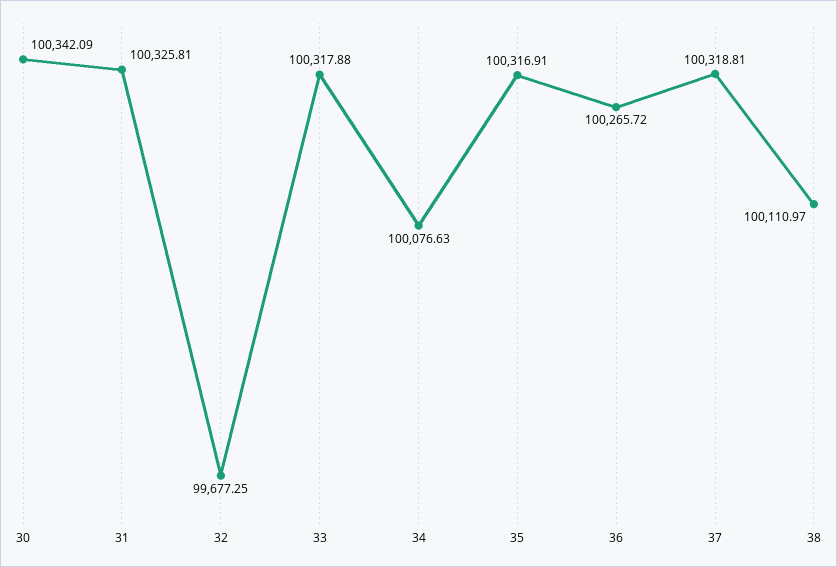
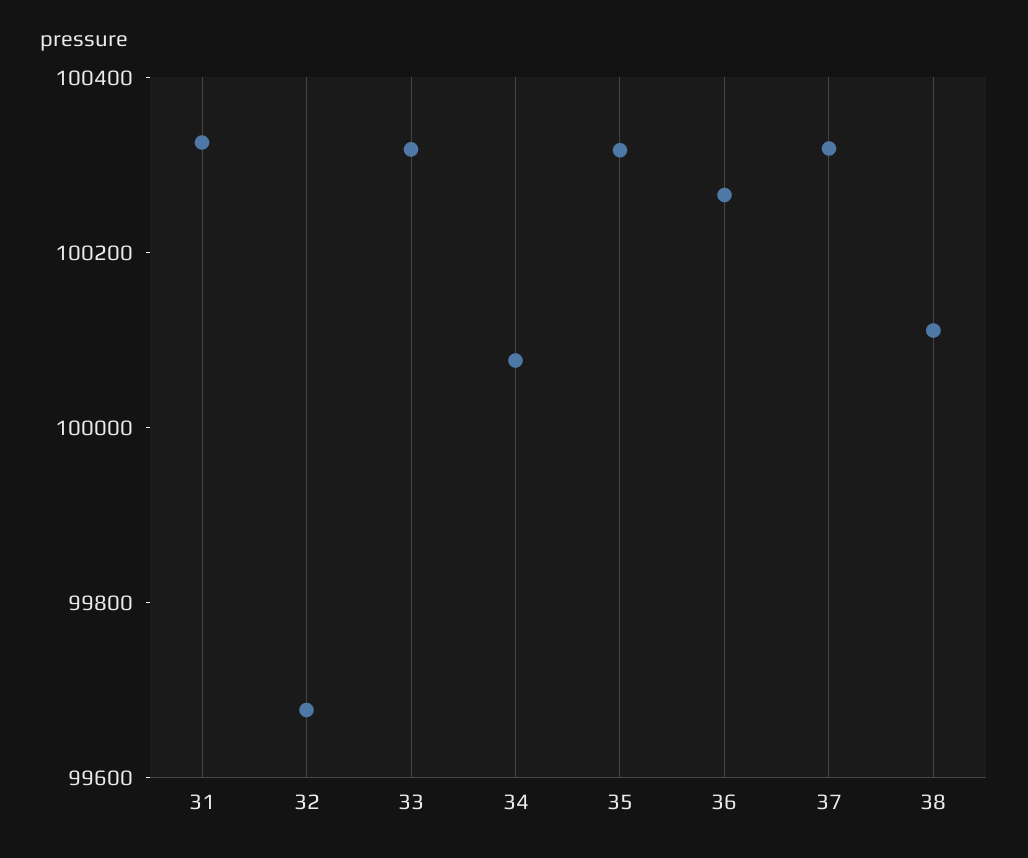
  {
-   "30": 100342.09,
    "31": 100325.81,
    "32": 99677.25,
    "33": 100317.88,
    "34": 100076.63,
    "35": 100316.91,
    "36": 100265.72,
    "37": 100318.81,
    "38": 100110.97
  }

